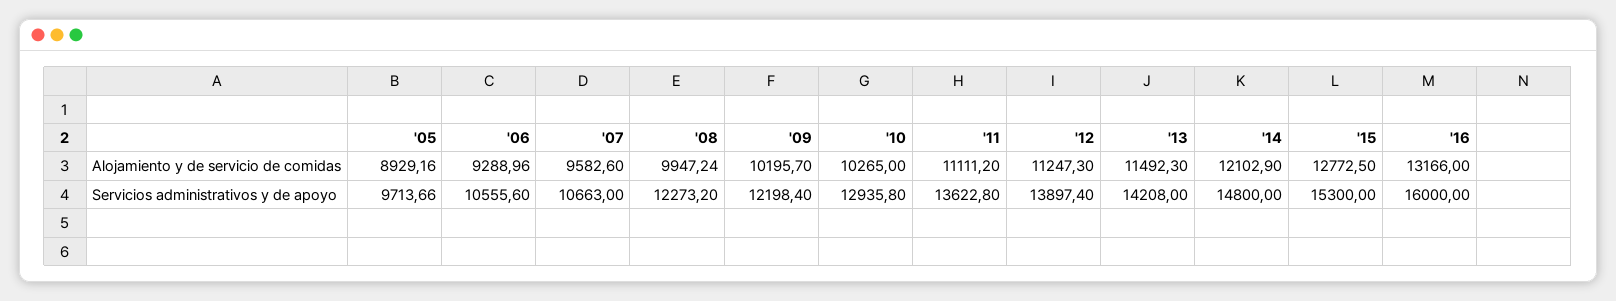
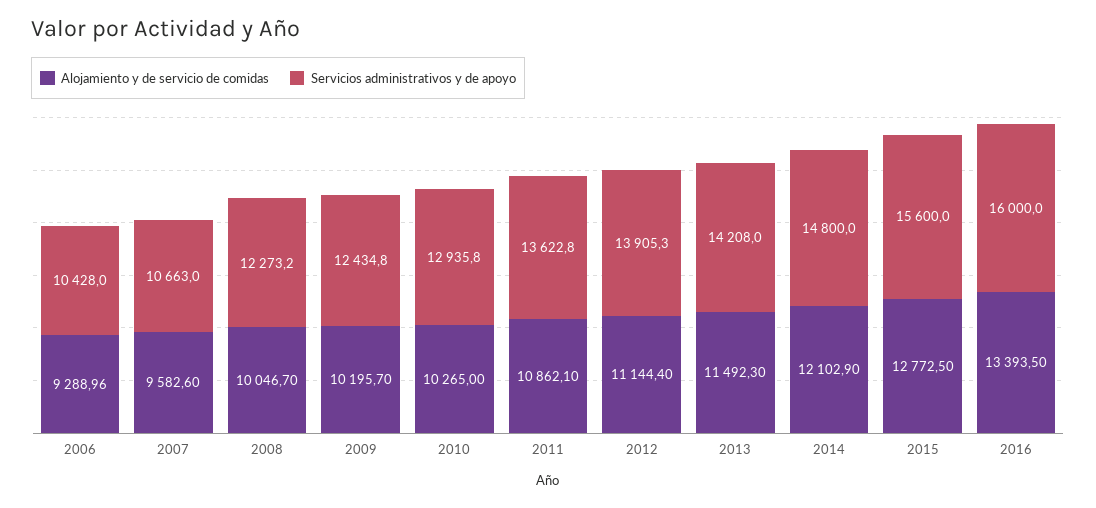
  {
    "Alojamiento y de servicio de comidas": {
-     "'05": 8929.16,
      "'06": 9288.96,
      "'07": 9582.6,
-     "'08": 9947.24,
+     "'08": 10046.7,
      "'09": 10195.7,
      "'10": 10265,
-     "'11": 11111.2,
+     "'11": 10862.1,
-     "'12": 11247.3,
+     "'12": 11144.4,
      "'13": 11492.3,
      "'14": 12102.9,
      "'15": 12772.5,
-     "'16": 13166
+     "'16": 13393.5
    },
    "Servicios administrativos y de apoyo": {
-     "'05": 9713.66,
-     "'06": 10555.6,
+     "'06": 10428,
      "'07": 10663,
      "'08": 12273.2,
-     "'09": 12198.4,
+     "'09": 12434.8,
      "'10": 12935.8,
      "'11": 13622.8,
-     "'12": 13897.4,
+     "'12": 13905.3,
      "'13": 14208,
      "'14": 14800,
-     "'15": 15300,
+     "'15": 15600,
      "'16": 16000
    }
  }

